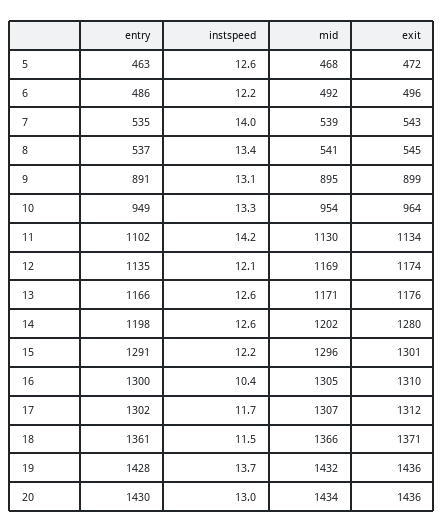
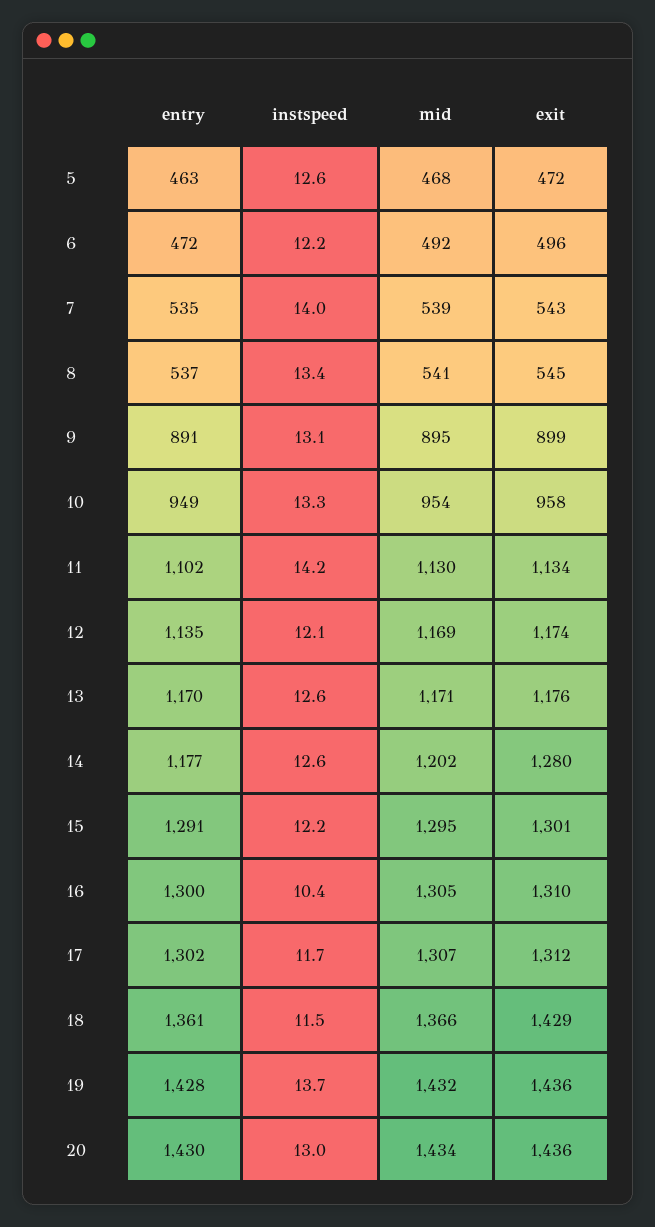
  {
    "entry": {
      "5": 463,
-     "6": 486,
+     "6": 472,
      "7": 535,
      "8": 537,
      "9": 891,
      "10": 949,
      "11": 1102,
      "12": 1135,
-     "13": 1166,
+     "13": 1170,
-     "14": 1198,
+     "14": 1177,
      "15": 1291,
      "16": 1300,
      "17": 1302,
      "18": 1361,
      "19": 1428,
      "20": 1430
    },
    "instspeed": {
      "5": 12.6,
      "6": 12.2,
      "7": 14,
      "8": 13.4,
      "9": 13.1,
      "10": 13.3,
      "11": 14.2,
      "12": 12.1,
      "13": 12.6,
      "14": 12.6,
      "15": 12.2,
      "16": 10.4,
      "17": 11.7,
      "18": 11.5,
      "19": 13.7,
      "20": 13
    },
    "mid": {
      "5": 468,
      "6": 492,
      "7": 539,
      "8": 541,
      "9": 895,
      "10": 954,
      "11": 1130,
      "12": 1169,
      "13": 1171,
      "14": 1202,
-     "15": 1296,
+     "15": 1295,
      "16": 1305,
      "17": 1307,
      "18": 1366,
      "19": 1432,
      "20": 1434
    },
    "exit": {
      "5": 472,
      "6": 496,
      "7": 543,
      "8": 545,
      "9": 899,
-     "10": 964,
+     "10": 958,
      "11": 1134,
      "12": 1174,
      "13": 1176,
      "14": 1280,
      "15": 1301,
      "16": 1310,
      "17": 1312,
-     "18": 1371,
+     "18": 1429,
      "19": 1436,
      "20": 1436
    }
  }

